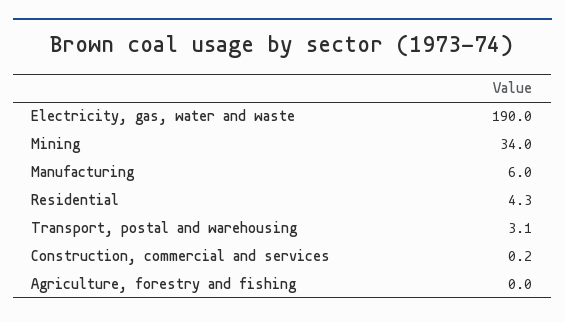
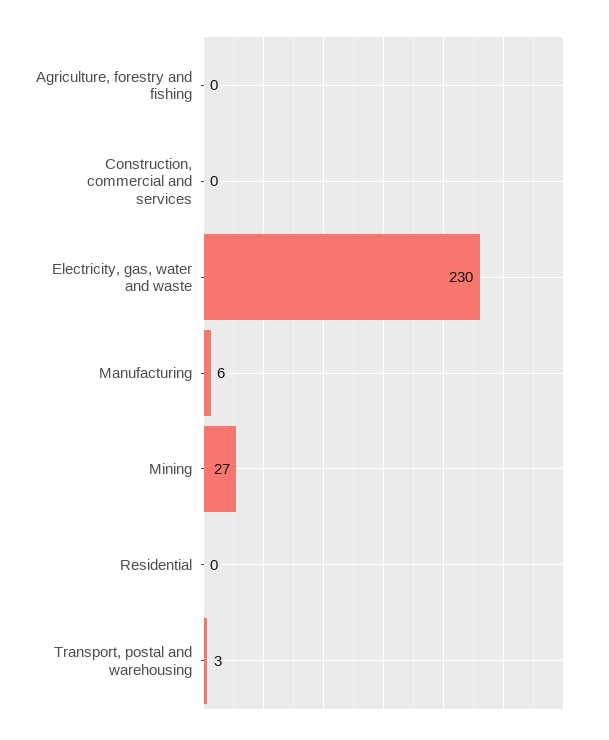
  {
-   "Electricity, gas, water and waste": 190,
+   "Electricity, gas, water and waste": 230,
-   "Mining": 34,
+   "Mining": 27,
    "Manufacturing": 6,
-   "Residential": 4.3,
+   "Residential": 0,
    "Transport, postal and warehousing": 3.1,
    "Construction, commercial and services": 0.2,
    "Agriculture, forestry and fishing": 0
  }

